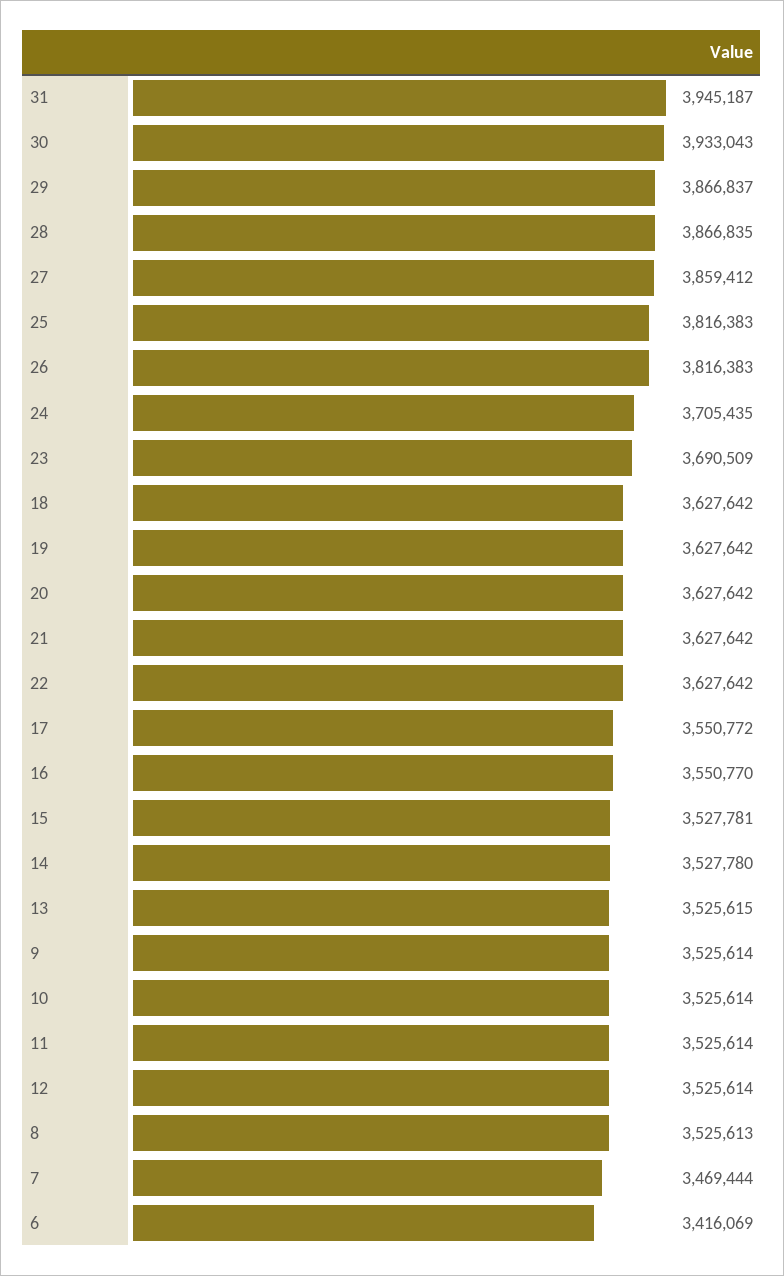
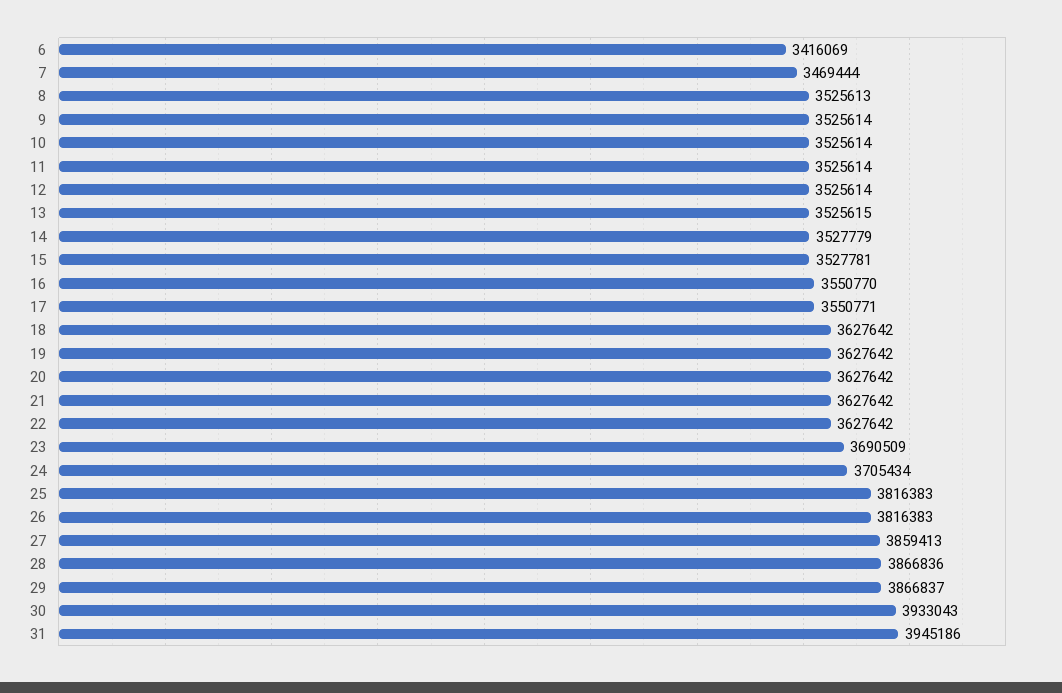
  {
-   "31": 3945187,
+   "31": 3945186,
    "30": 3933043,
    "29": 3866837,
-   "28": 3866835,
+   "28": 3866836,
-   "27": 3859412,
+   "27": 3859413,
    "25": 3816383,
    "26": 3816383,
-   "24": 3705435,
+   "24": 3705434,
    "23": 3690509,
    "18": 3627642,
    "19": 3627642,
    "20": 3627642,
    "21": 3627642,
    "22": 3627642,
-   "17": 3550772,
+   "17": 3550771,
    "16": 3550770,
    "15": 3527781,
-   "14": 3527780,
+   "14": 3527779,
    "13": 3525615,
    "9": 3525614,
    "10": 3525614,
    "11": 3525614,
    "12": 3525614,
    "8": 3525613,
    "7": 3469444,
    "6": 3416069
  }

